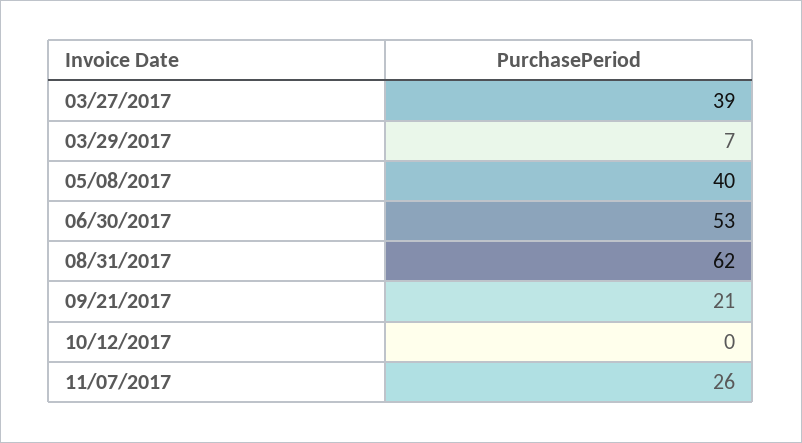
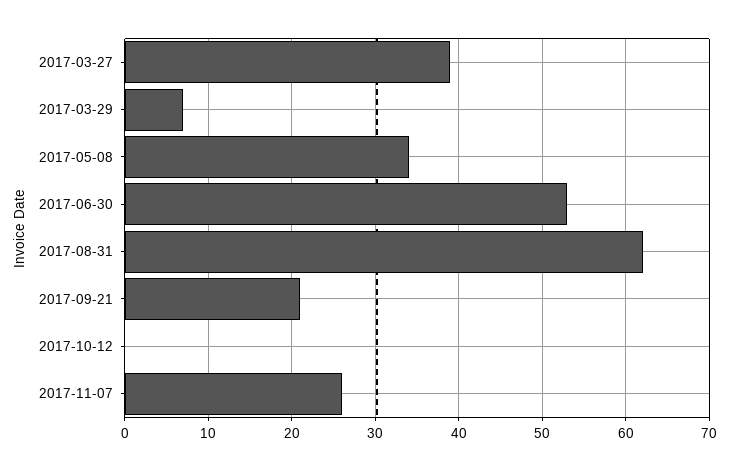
  {
    "03/27/2017": 39,
    "03/29/2017": 7,
-   "05/08/2017": 40,
+   "05/08/2017": 34,
    "06/30/2017": 53,
    "08/31/2017": 62,
    "09/21/2017": 21,
    "10/12/2017": 0,
    "11/07/2017": 26
  }

